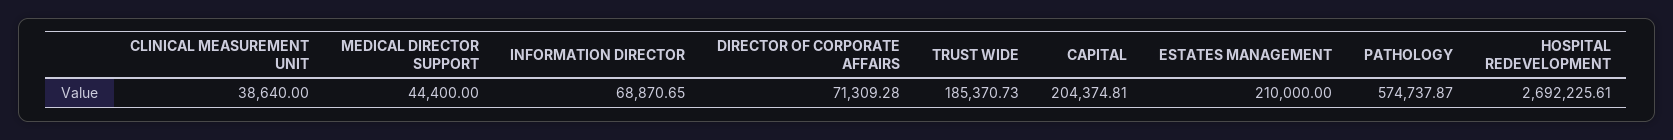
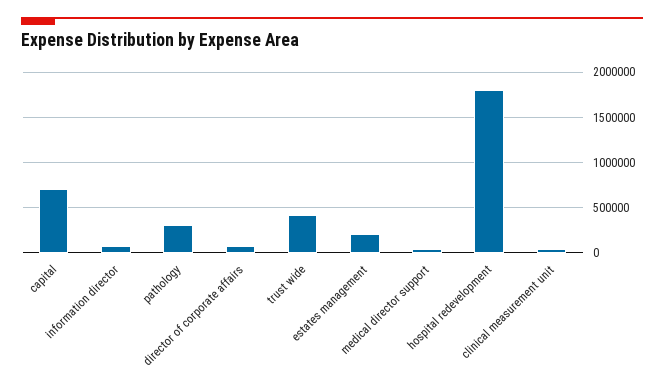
  {
    "CLINICAL MEASUREMENT UNIT": 38640,
    "MEDICAL DIRECTOR SUPPORT": 44400,
    "INFORMATION DIRECTOR": 68870.65,
    "DIRECTOR OF CORPORATE AFFAIRS": 71309.28,
-   "TRUST WIDE": 185370.73,
+   "TRUST WIDE": 400000,
-   "CAPITAL": 204374.81,
+   "CAPITAL": 700000,
    "ESTATES MANAGEMENT": 210000,
-   "PATHOLOGY": 574737.87,
+   "PATHOLOGY": 300000,
-   "HOSPITAL REDEVELOPMENT": 2692225.61
+   "HOSPITAL REDEVELOPMENT": 1800000
  }

